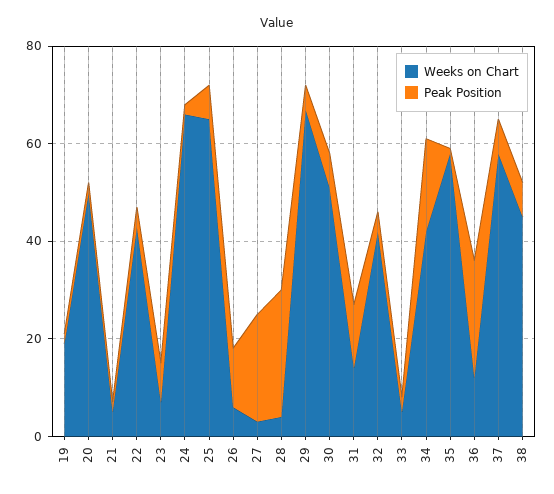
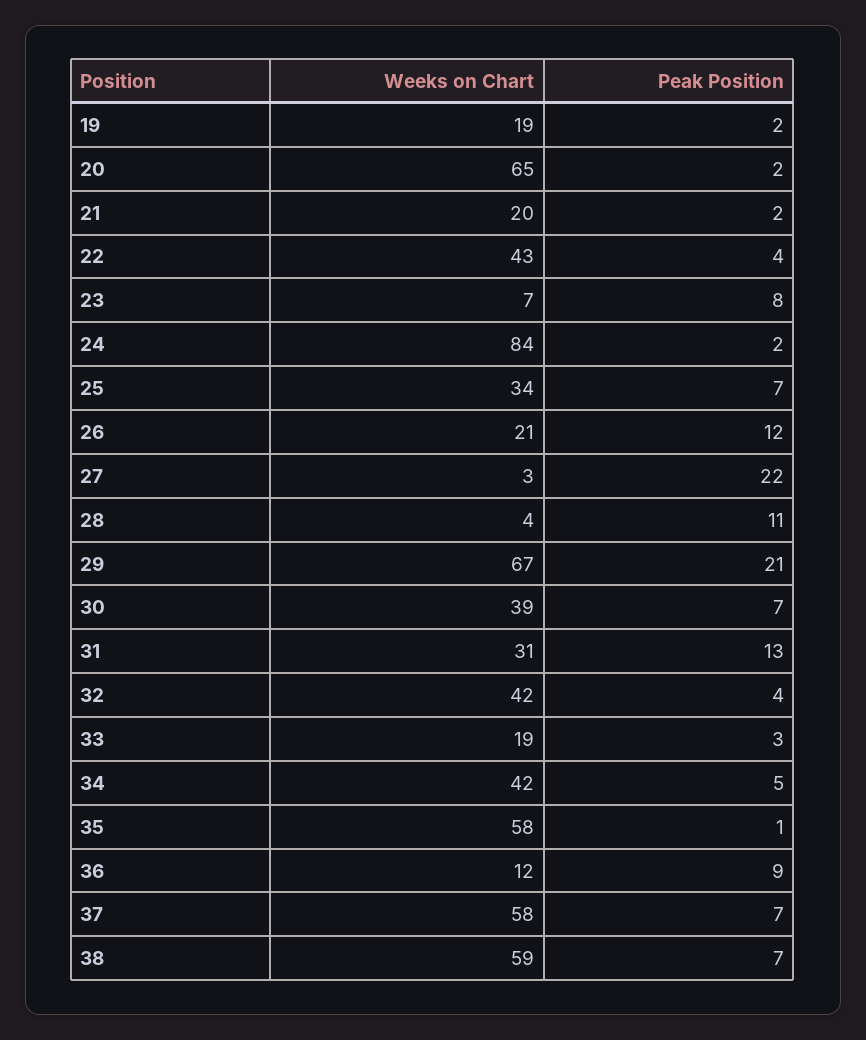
  {
    "Weeks on Chart": {
      "19": 19,
-     "20": 50,
+     "20": 65,
-     "21": 5,
+     "21": 20,
      "22": 43,
      "23": 7,
-     "24": 65,
+     "24": 84,
-     "25": 65,
+     "25": 34,
-     "26": 5,
+     "26": 21,
      "27": 3,
      "28": 4,
      "29": 67,
-     "30": 50,
+     "30": 39,
-     "31": 15,
+     "31": 31,
      "32": 42,
-     "33": 5,
+     "33": 19,
      "34": 42,
      "35": 58,
      "36": 12,
      "37": 58,
-     "38": 45
+     "38": 59
    },
    "Peak Position": {
      "19": 2,
      "20": 2,
      "21": 2,
      "22": 4,
      "23": 8,
      "24": 2,
      "25": 7,
      "26": 12,
      "27": 22,
-     "28": 25,
+     "28": 11,
-     "29": 5,
+     "29": 21,
      "30": 7,
      "31": 13,
      "32": 4,
      "33": 3,
-     "34": 20,
+     "34": 5,
      "35": 1,
-     "36": 25,
+     "36": 9,
      "37": 7,
      "38": 7
    }
  }

